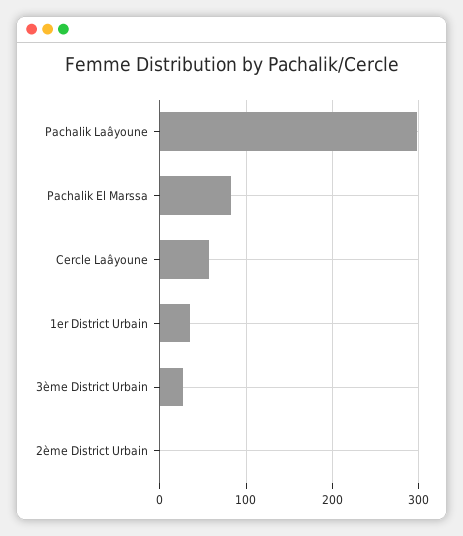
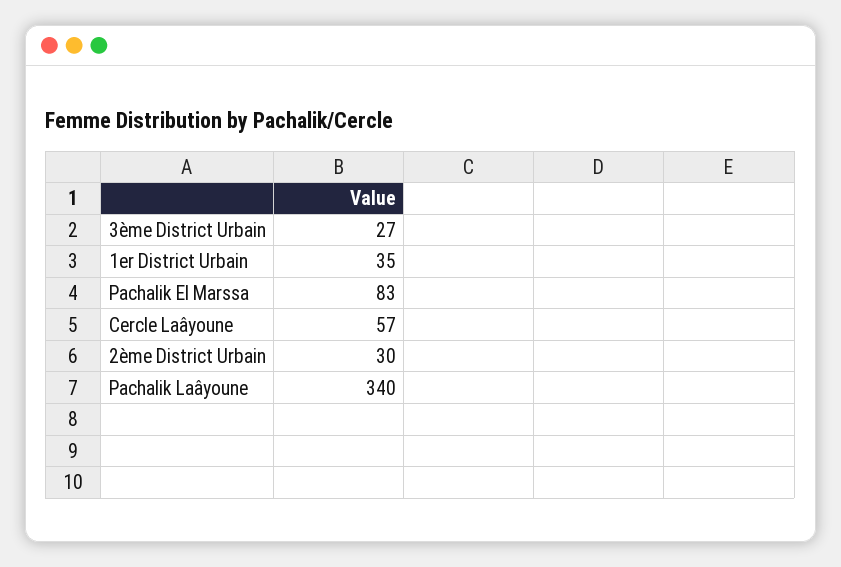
  {
-   "Pachalik Laâyoune": 300,
+   "Pachalik Laâyoune": 340,
    "Pachalik El Marssa": 83,
    "Cercle Laâyoune": 57,
    "1er District Urbain": 35,
    "3ème District Urbain": 27,
-   "2ème District Urbain": 0
+   "2ème District Urbain": 30
  }

